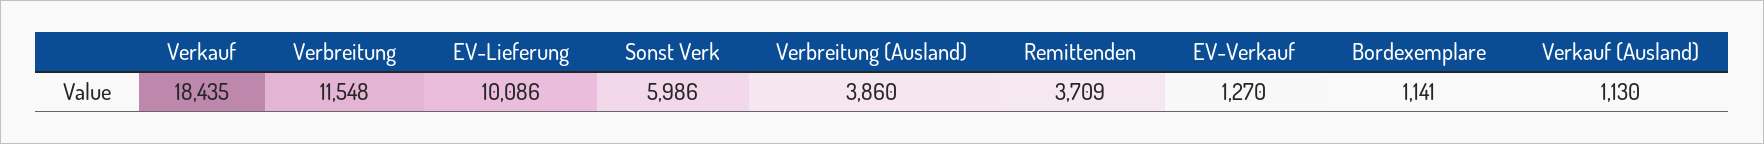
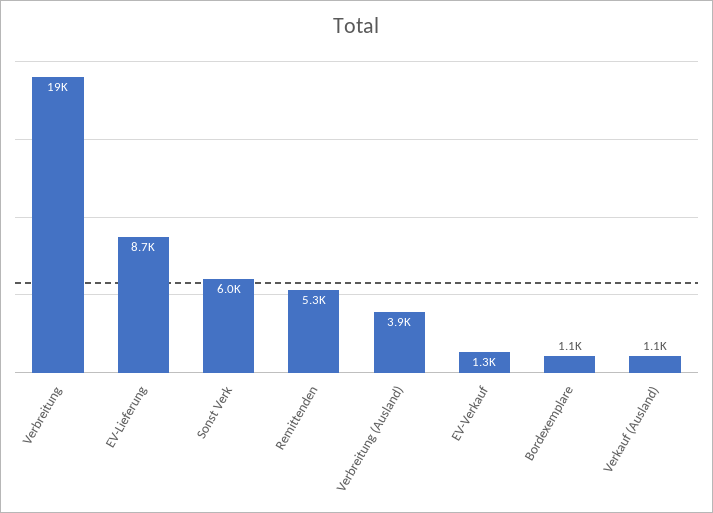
  {
-   "Verkauf": 18435,
-   "Verbreitung": 11548,
+   "Verbreitung": 19000,
-   "EV-Lieferung": 10086,
+   "EV-Lieferung": 8700,
    "Sonst Verk": 5986,
    "Verbreitung (Ausland)": 3860,
-   "Remittenden": 3709,
+   "Remittenden": 5300,
    "EV-Verkauf": 1270,
    "Bordexemplare": 1141,
    "Verkauf (Ausland)": 1130
  }

